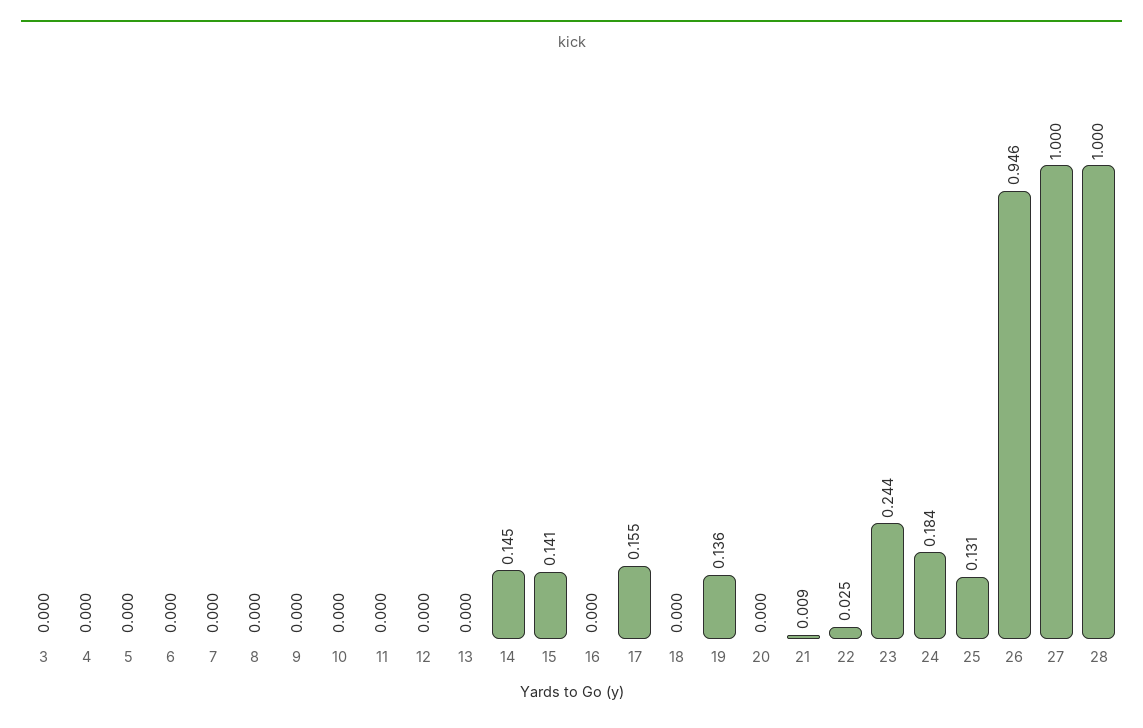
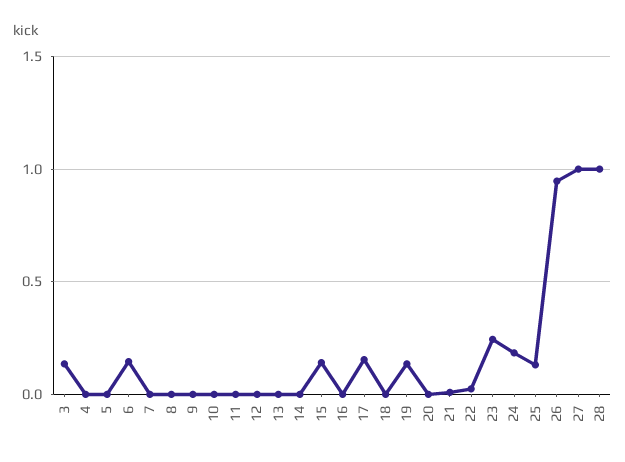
  {
-   "3": 0,
+   "3": 0.15,
    "4": 0,
    "5": 0,
-   "6": 0,
+   "6": 0.15,
    "7": 0,
    "8": 0,
    "9": 0,
    "10": 0,
    "11": 0,
    "12": 0,
    "13": 0,
-   "14": 0.145,
+   "14": 0,
    "15": 0.141,
    "16": 0,
    "17": 0.155,
    "18": 0,
    "19": 0.136,
    "20": 0,
    "21": 0.009,
    "22": 0.025,
    "23": 0.244,
    "24": 0.184,
    "25": 0.131,
    "26": 0.946,
    "27": 1,
    "28": 1
  }

